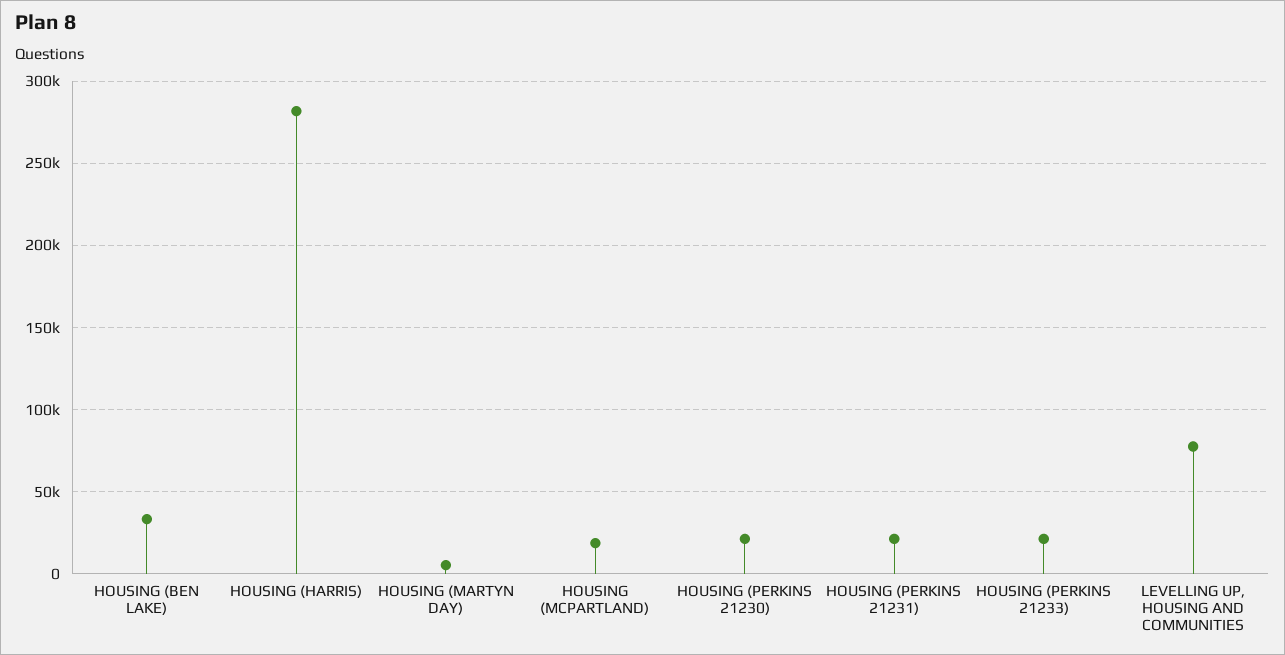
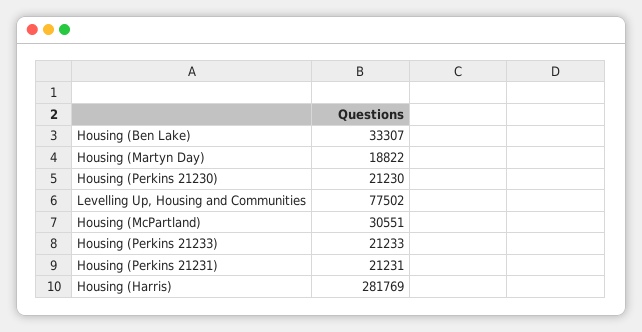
  {
    "HOUSING (BEN LAKE)": 33307,
    "HOUSING (HARRIS)": 281769,
-   "HOUSING (MARTYN DAY)": 5000,
+   "HOUSING (MARTYN DAY)": 18822,
-   "HOUSING (MCPARTLAND)": 20000,
+   "HOUSING (MCPARTLAND)": 30551,
    "HOUSING (PERKINS 21230)": 21230,
    "HOUSING (PERKINS 21231)": 21231,
    "HOUSING (PERKINS 21233)": 21233,
    "LEVELLING UP, HOUSING AND COMMUNITIES": 77502
  }

